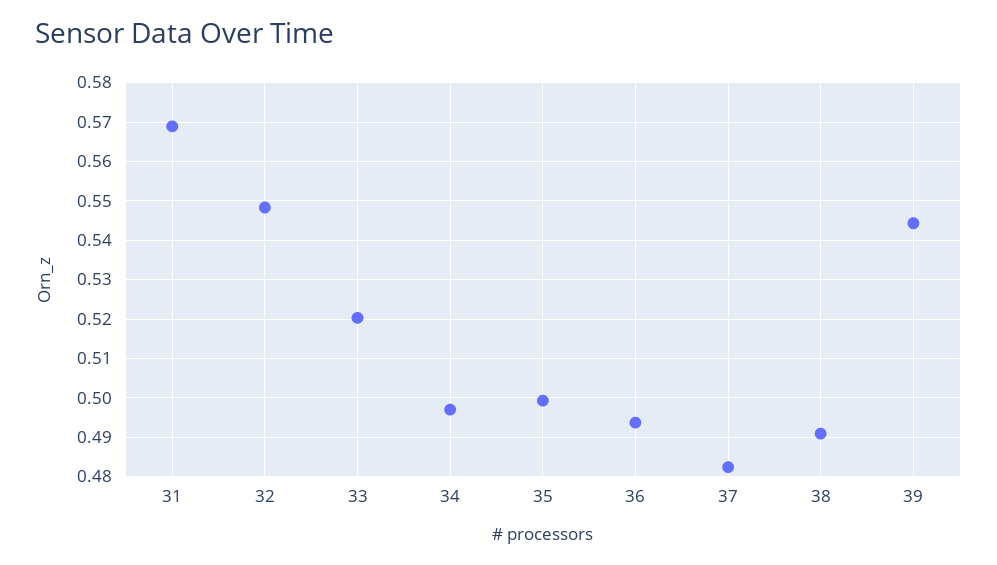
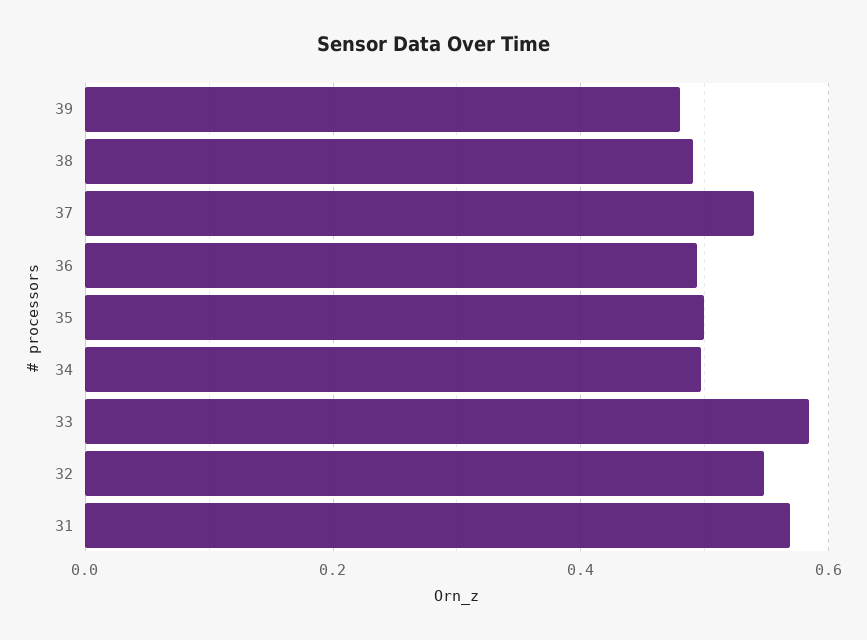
  {
    "31": 0.568,
    "32": 0.548,
-   "33": 0.52,
+   "33": 0.58,
    "34": 0.498,
    "35": 0.5,
    "36": 0.494,
-   "37": 0.482,
+   "37": 0.54,
    "38": 0.49,
-   "39": 0.544
+   "39": 0.48
  }

